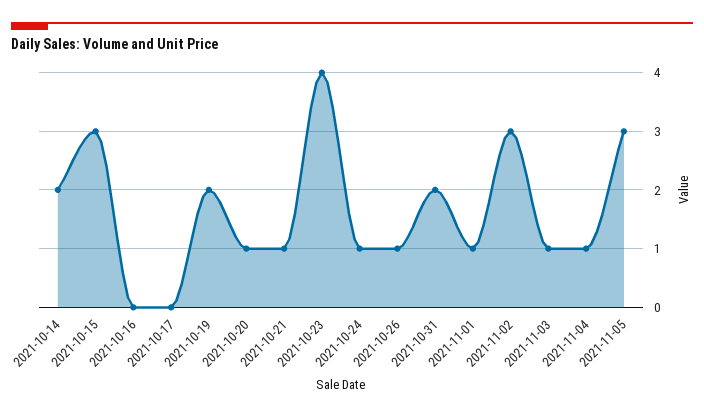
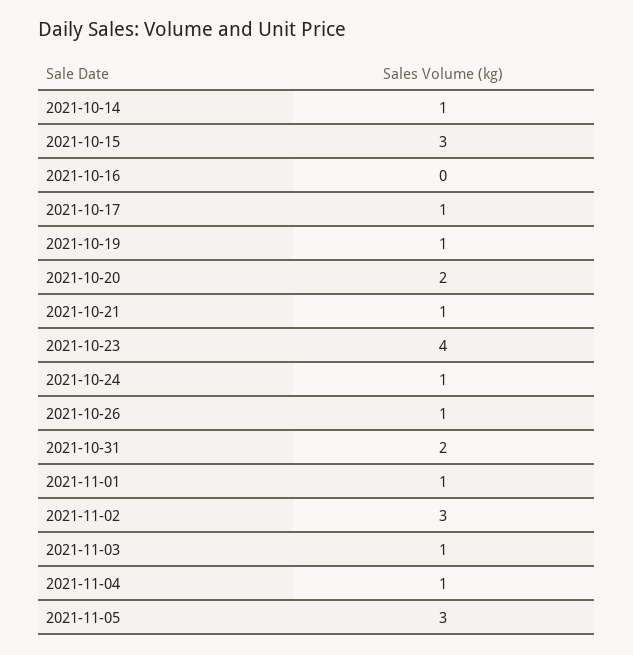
  {
-   "2021-10-14": 2,
+   "2021-10-14": 1,
    "2021-10-15": 3,
    "2021-10-16": 0,
-   "2021-10-17": 0,
+   "2021-10-17": 1,
-   "2021-10-19": 2,
+   "2021-10-19": 1,
-   "2021-10-20": 1,
+   "2021-10-20": 2,
    "2021-10-21": 1,
    "2021-10-23": 4,
    "2021-10-24": 1,
    "2021-10-26": 1,
    "2021-10-31": 2,
    "2021-11-01": 1,
    "2021-11-02": 3,
    "2021-11-03": 1,
    "2021-11-04": 1,
    "2021-11-05": 3
  }

